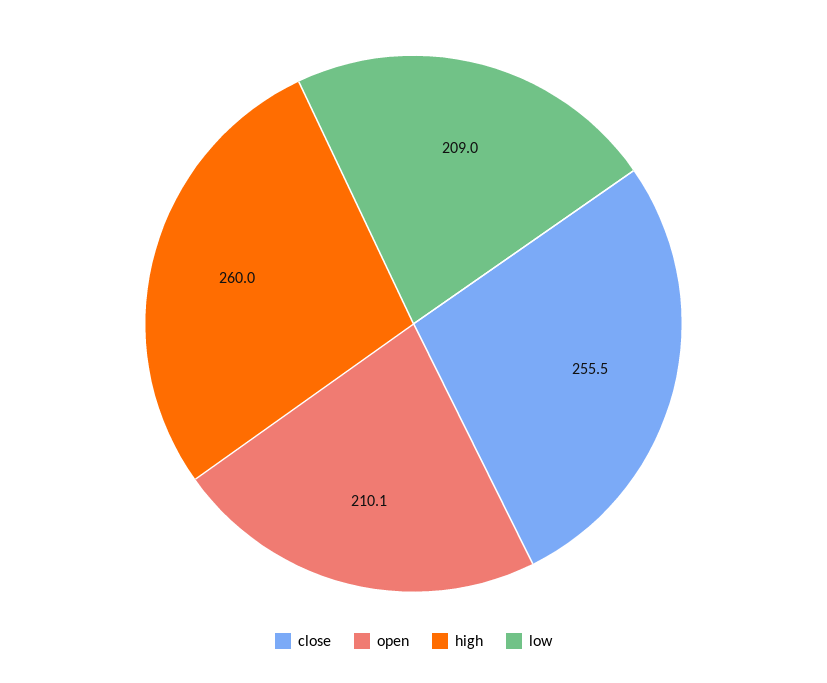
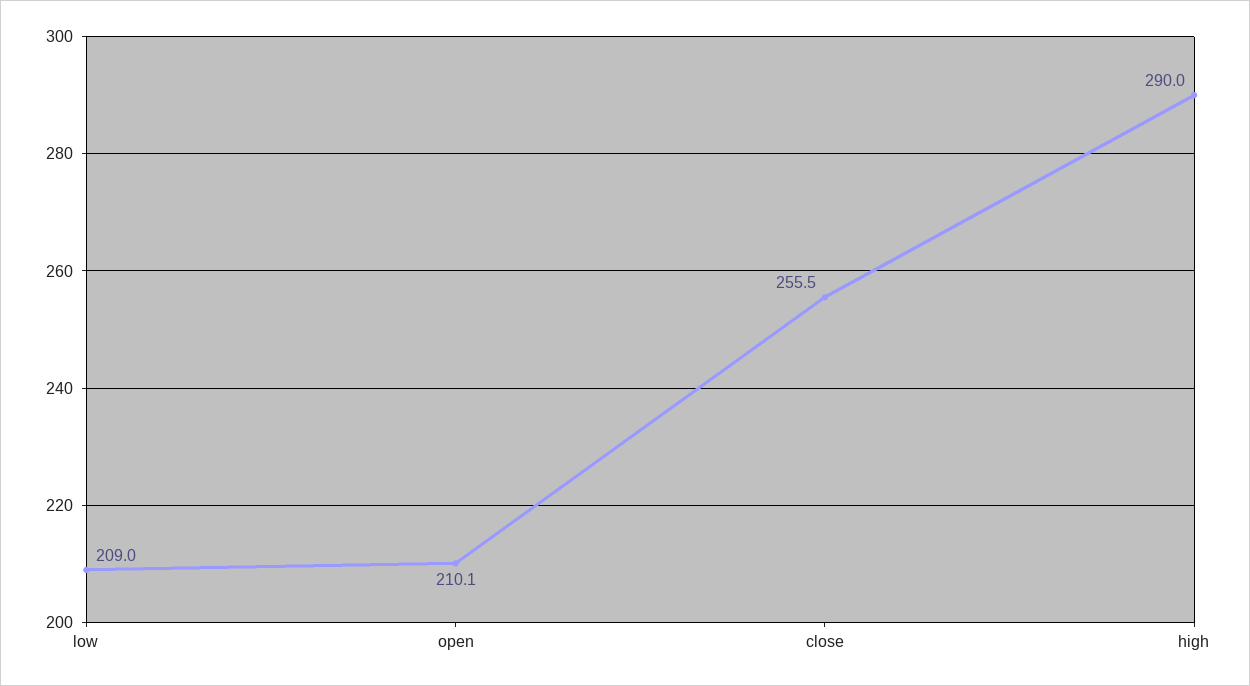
  {
    "close": 255.5,
    "open": 210.1,
-   "high": 260,
+   "high": 290,
    "low": 209
  }

